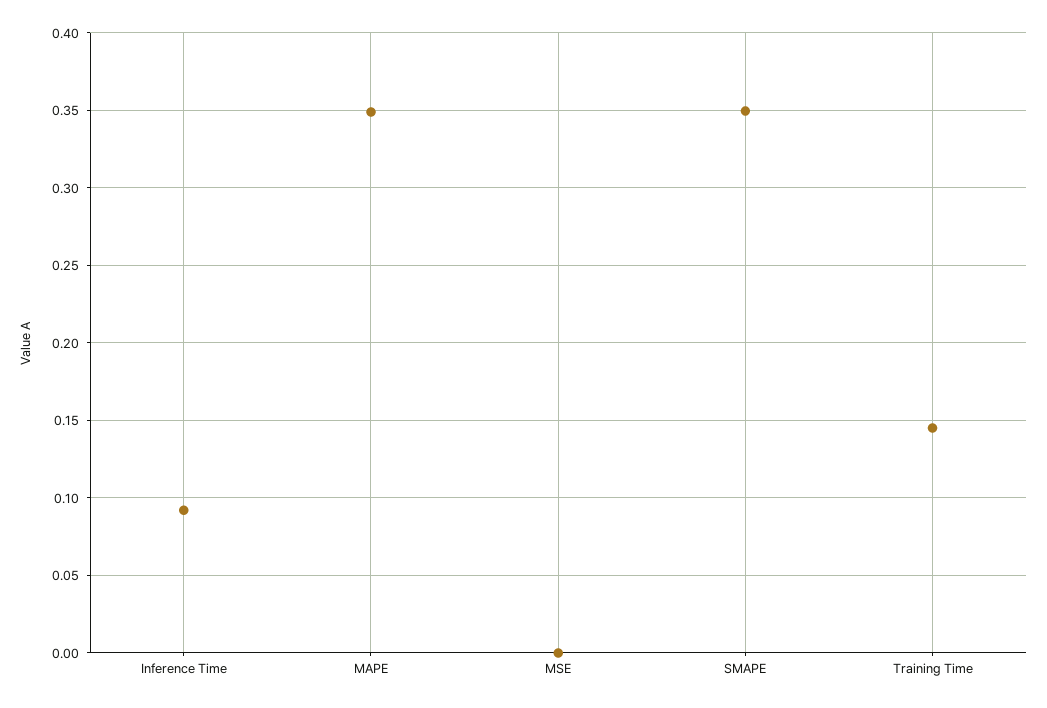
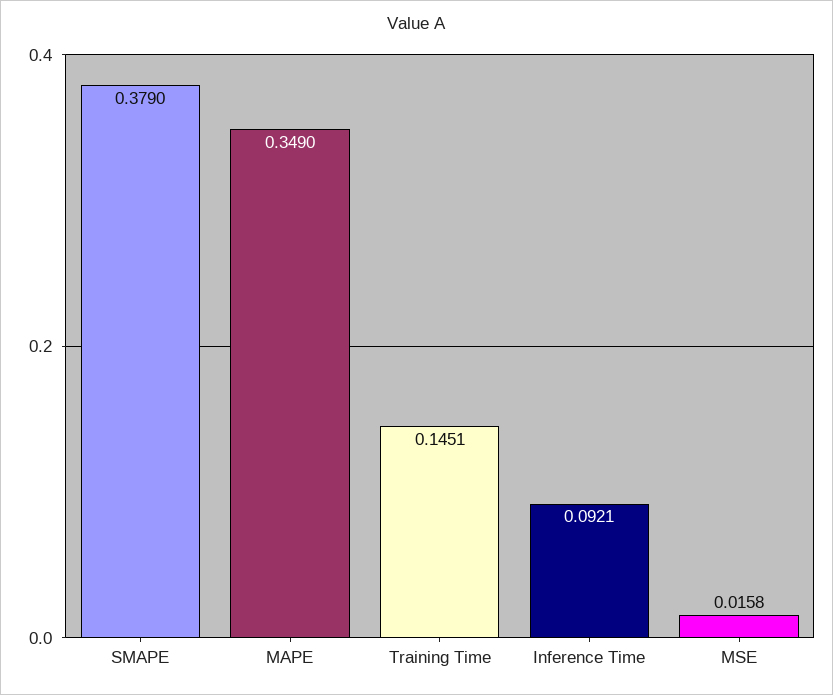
  {
    "Inference Time": 0.0921,
    "MAPE": 0.349,
-   "MSE": 0,
+   "MSE": 0.0158,
-   "SMAPE": 0.35,
+   "SMAPE": 0.379,
    "Training Time": 0.1451
  }

